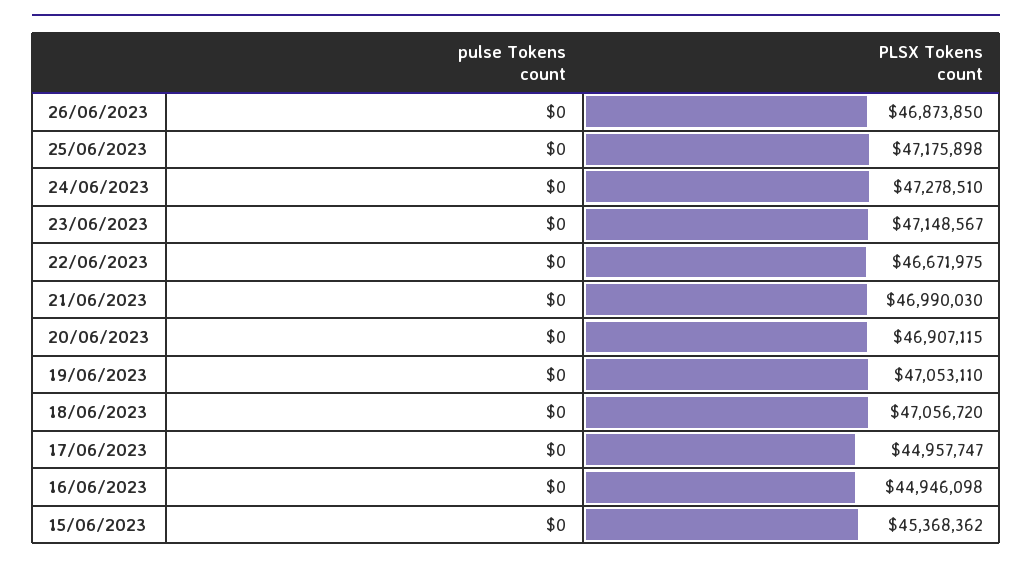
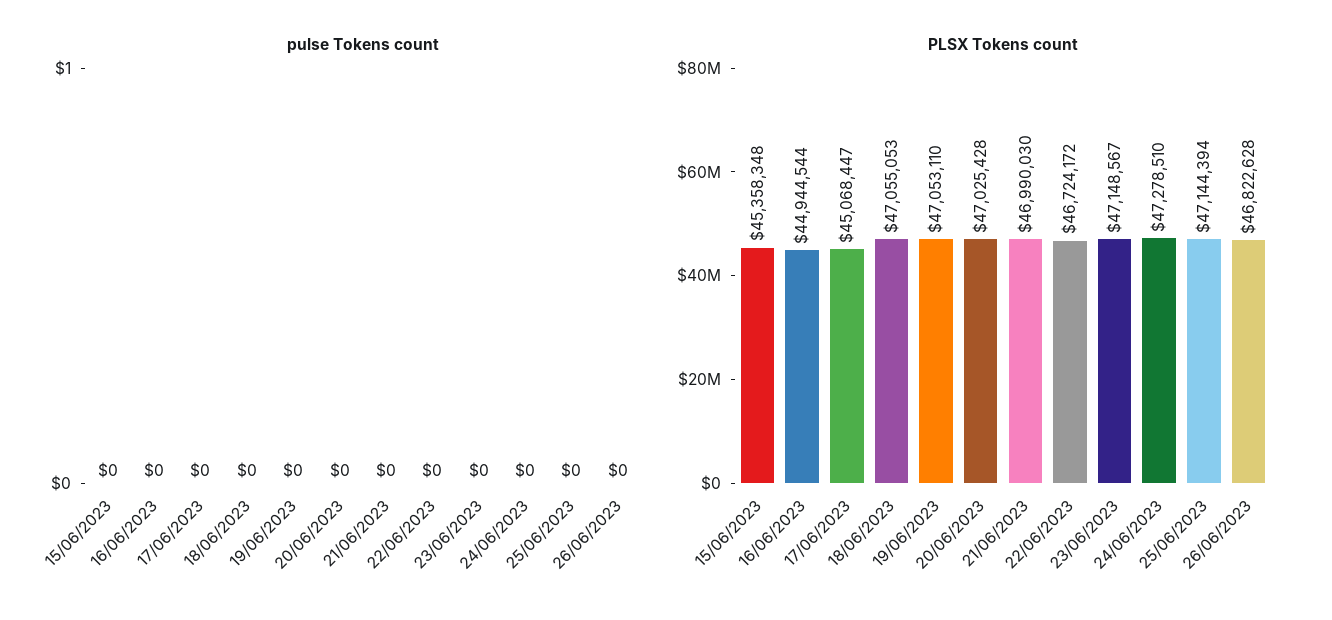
  {
    "pulse Tokens count": {
      "26/06/2023": 0,
      "25/06/2023": 0,
      "24/06/2023": 0,
      "23/06/2023": 0,
      "22/06/2023": 0,
      "21/06/2023": 0,
      "20/06/2023": 0,
      "19/06/2023": 0,
      "18/06/2023": 0,
      "17/06/2023": 0,
      "16/06/2023": 0,
      "15/06/2023": 0
    },
    "PLSX Tokens count": {
-     "26/06/2023": 46873850,
+     "26/06/2023": 46822628,
-     "25/06/2023": 47175898,
+     "25/06/2023": 47144394,
      "24/06/2023": 47278510,
      "23/06/2023": 47148567,
-     "22/06/2023": 46671975,
+     "22/06/2023": 46724172,
      "21/06/2023": 46990030,
-     "20/06/2023": 46907115,
+     "20/06/2023": 47025428,
      "19/06/2023": 47053110,
-     "18/06/2023": 47056720,
+     "18/06/2023": 47055053,
-     "17/06/2023": 44957747,
+     "17/06/2023": 45068447,
-     "16/06/2023": 44946098,
+     "16/06/2023": 44944544,
-     "15/06/2023": 45368362
+     "15/06/2023": 45358348
    }
  }

